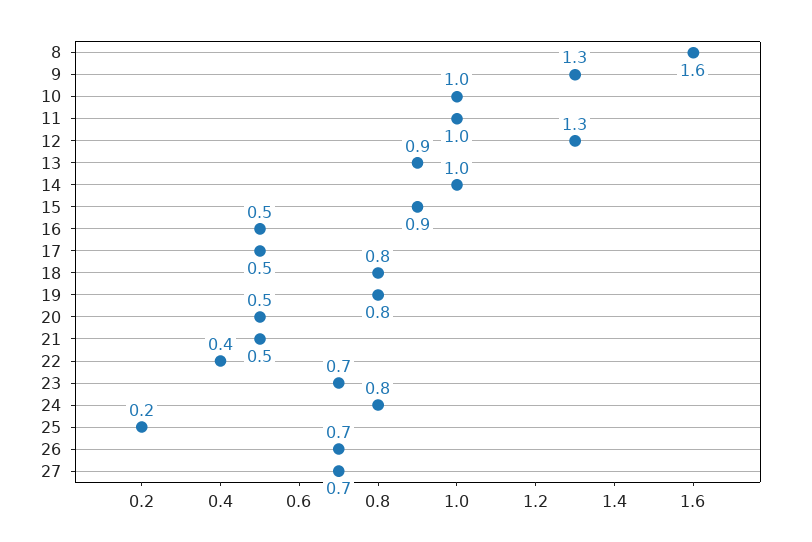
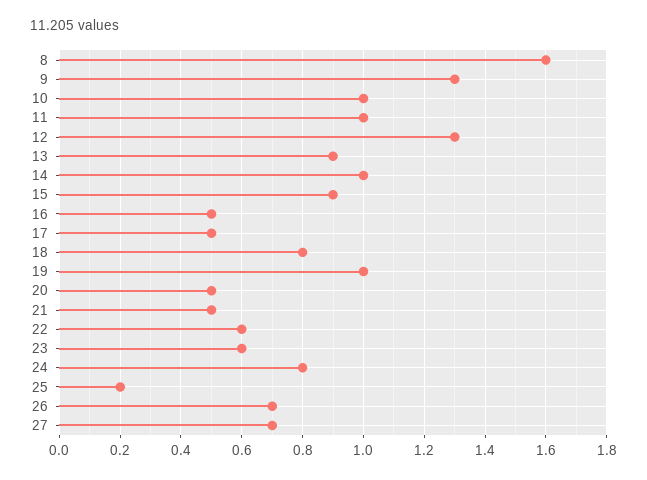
  {
    "8": 1.6,
    "9": 1.3,
    "10": 1,
    "11": 1,
    "12": 1.3,
    "13": 0.9,
    "14": 1,
    "15": 0.9,
    "16": 0.5,
    "17": 0.5,
    "18": 0.8,
-   "19": 0.8,
+   "19": 1,
    "20": 0.5,
    "21": 0.5,
-   "22": 0.4,
+   "22": 0.6,
-   "23": 0.7,
+   "23": 0.6,
    "24": 0.8,
    "25": 0.2,
    "26": 0.7,
    "27": 0.7
  }

